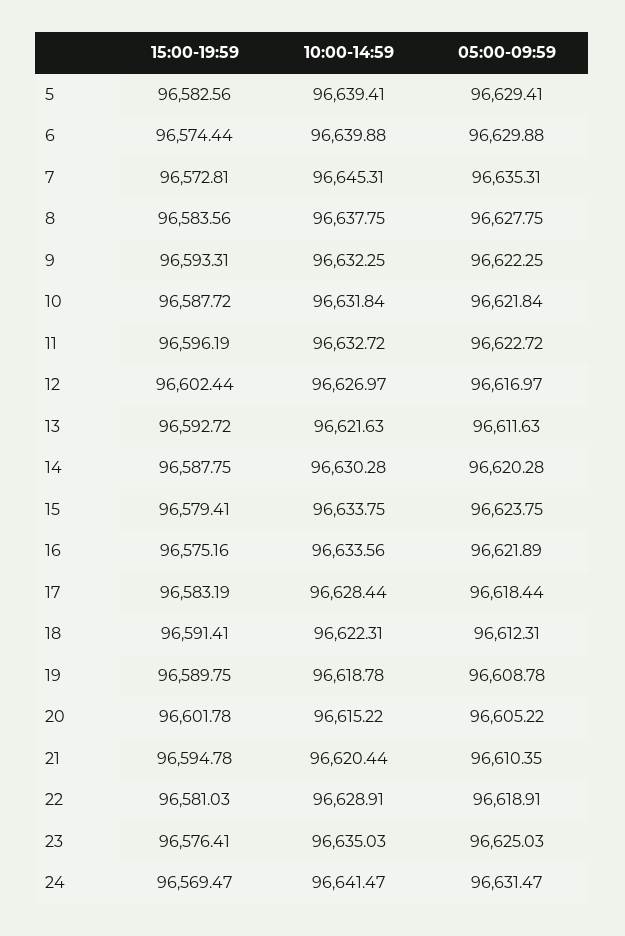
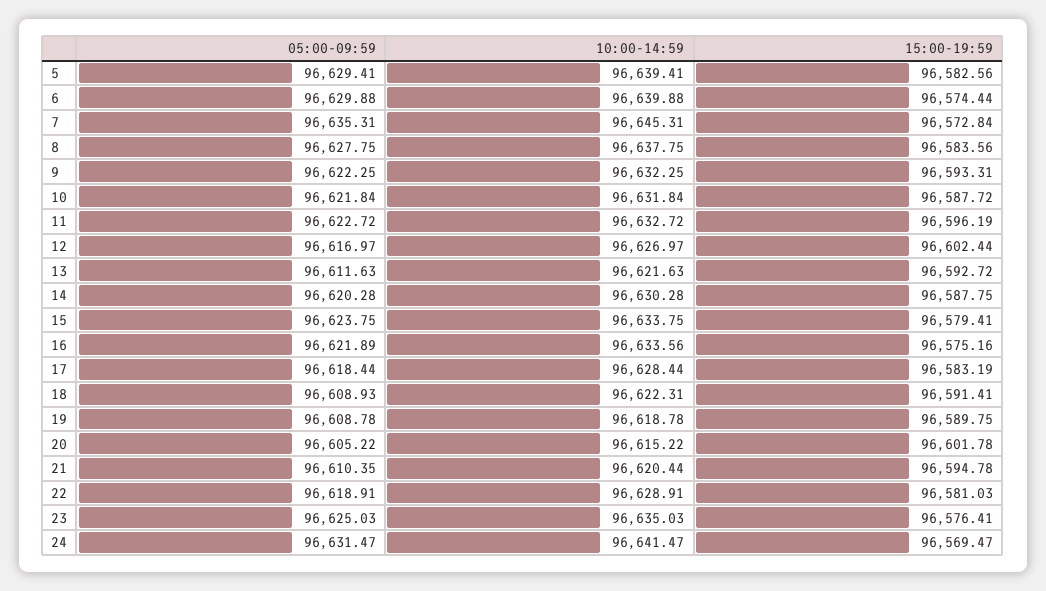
  {
    "15:00-19:59": {
      "5": 96582.56,
      "6": 96574.44,
-     "7": 96572.81,
+     "7": 96572.84,
      "8": 96583.56,
      "9": 96593.31,
      "10": 96587.72,
      "11": 96596.19,
      "12": 96602.44,
      "13": 96592.72,
      "14": 96587.75,
      "15": 96579.41,
      "16": 96575.16,
      "17": 96583.19,
      "18": 96591.41,
      "19": 96589.75,
      "20": 96601.78,
      "21": 96594.78,
      "22": 96581.03,
      "23": 96576.41,
      "24": 96569.47
    },
    "10:00-14:59": {
      "5": 96639.41,
      "6": 96639.88,
      "7": 96645.31,
      "8": 96637.75,
      "9": 96632.25,
      "10": 96631.84,
      "11": 96632.72,
      "12": 96626.97,
      "13": 96621.63,
      "14": 96630.28,
      "15": 96633.75,
      "16": 96633.56,
      "17": 96628.44,
      "18": 96622.31,
      "19": 96618.78,
      "20": 96615.22,
      "21": 96620.44,
      "22": 96628.91,
      "23": 96635.03,
      "24": 96641.47
    },
    "05:00-09:59": {
      "5": 96629.41,
      "6": 96629.88,
      "7": 96635.31,
      "8": 96627.75,
      "9": 96622.25,
      "10": 96621.84,
      "11": 96622.72,
      "12": 96616.97,
      "13": 96611.63,
      "14": 96620.28,
      "15": 96623.75,
      "16": 96621.89,
      "17": 96618.44,
-     "18": 96612.31,
+     "18": 96608.93,
      "19": 96608.78,
      "20": 96605.22,
      "21": 96610.35,
      "22": 96618.91,
      "23": 96625.03,
      "24": 96631.47
    }
  }

